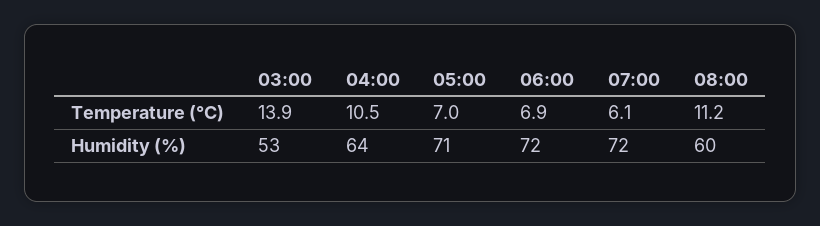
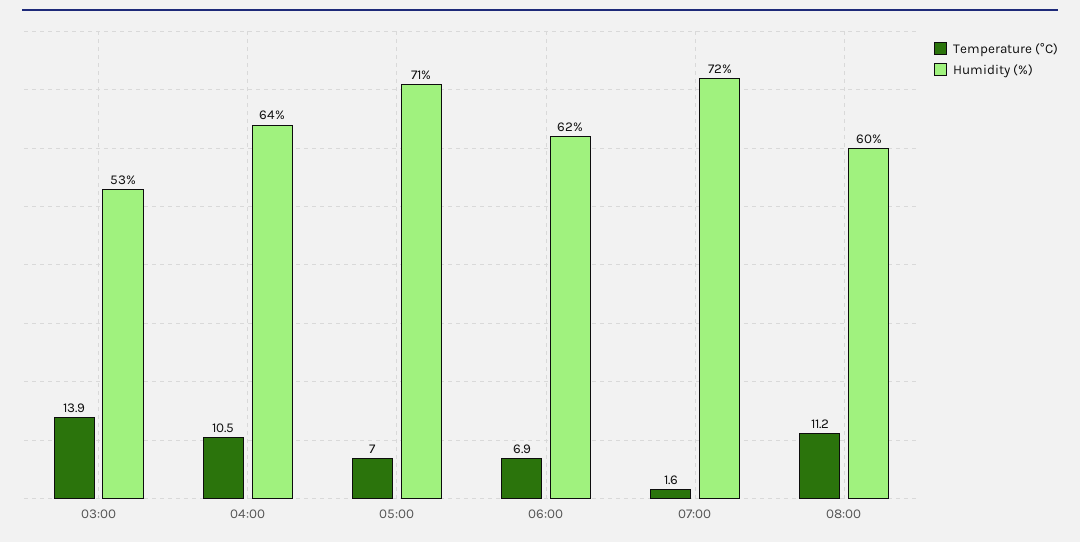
  {
    "Temperature (°C)": {
      "03:00": 13.9,
      "04:00": 10.5,
      "05:00": 7,
      "06:00": 6.9,
-     "07:00": 6.1,
+     "07:00": 1.6,
      "08:00": 11.2
    },
    "Humidity (%)": {
      "03:00": 53,
      "04:00": 64,
      "05:00": 71,
-     "06:00": 72,
+     "06:00": 62,
      "07:00": 72,
      "08:00": 60
    }
  }

